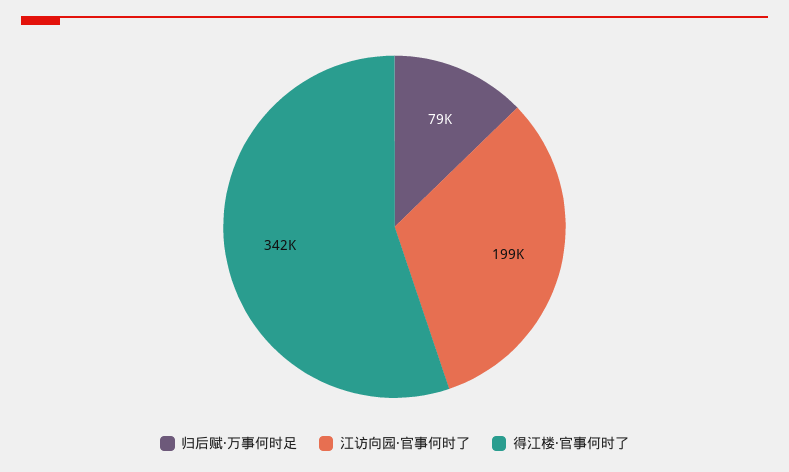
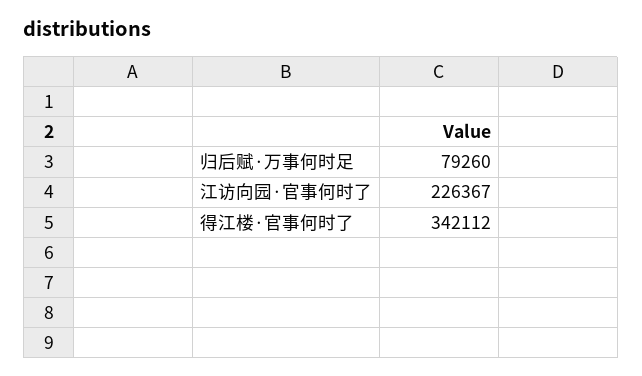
  {
    "归后赋·万事何时足": 79260,
-   "江访向园·官事何时了": 199000,
+   "江访向园·官事何时了": 226367,
    "得江楼·官事何时了": 342112
  }

